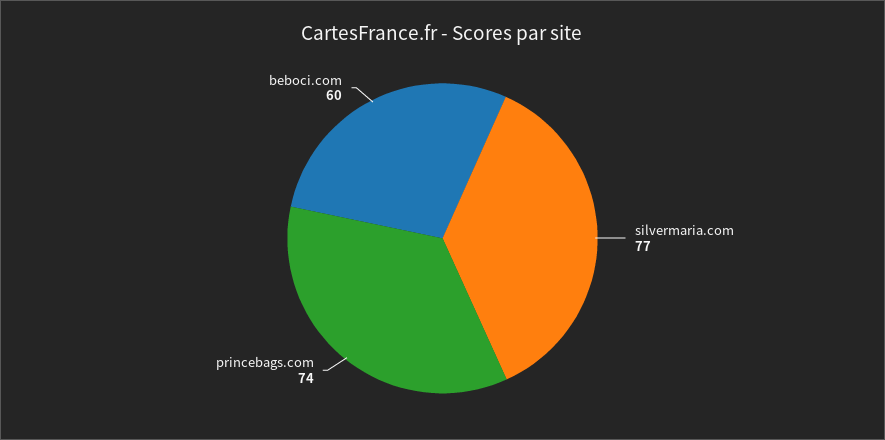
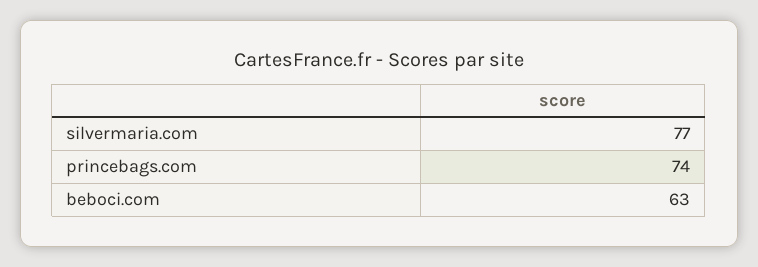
  {
    "silvermaria.com": 77,
    "princebags.com": 74,
-   "beboci.com": 60
+   "beboci.com": 63
  }

